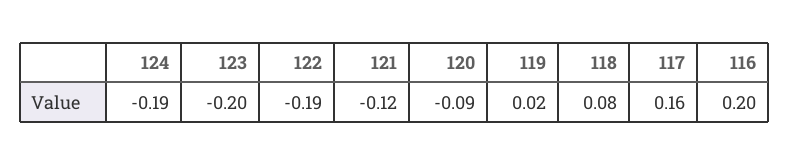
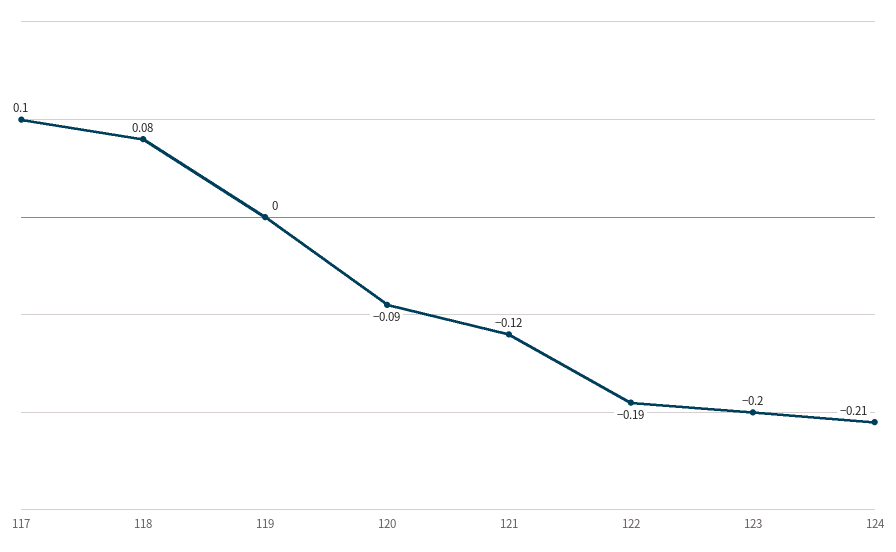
  {
-   "124": -0.19,
+   "124": -0.21,
    "123": -0.2,
    "122": -0.19,
    "121": -0.12,
    "120": -0.09,
-   "119": 0.02,
+   "119": 0,
    "118": 0.08,
-   "117": 0.16,
+   "117": 0.1
-   "116": 0.2
  }

